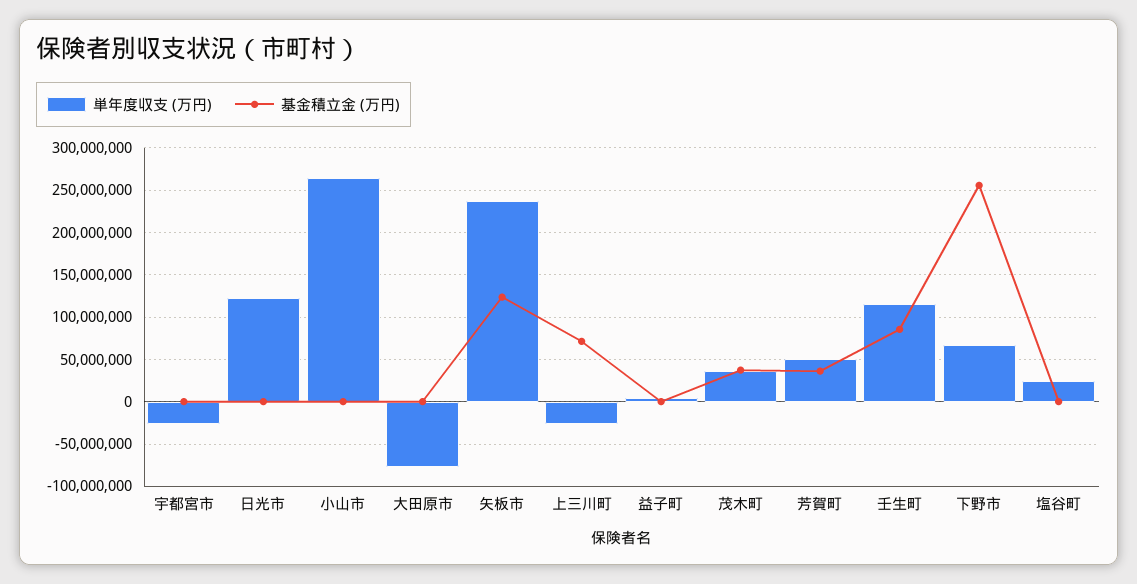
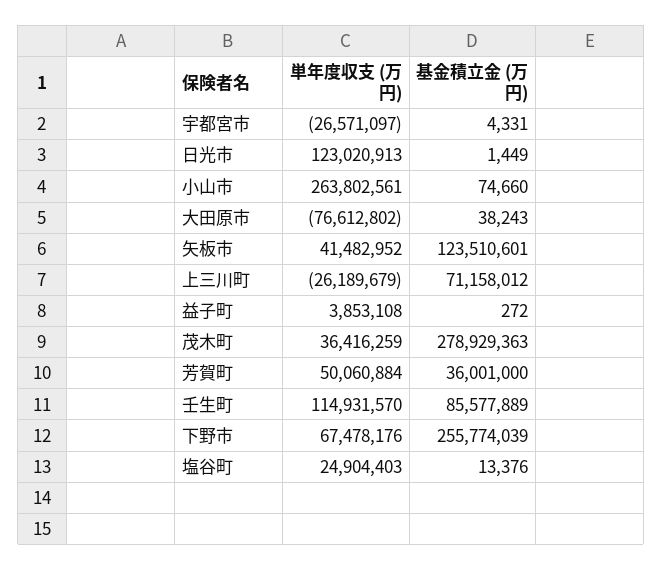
  {
    "単年度収支 (万円)": {
      "宇都宮市": -26571097,
      "日光市": 123020913,
      "小山市": 263802561,
      "大田原市": -76612802,
-     "矢板市": 240000000,
+     "矢板市": 41482952,
      "上三川町": -26189679,
      "益子町": 3853108,
      "茂木町": 36416259,
      "芳賀町": 50060884,
      "壬生町": 114931570,
      "下野市": 67478176,
      "塩谷町": 24904403
    },
    "基金積立金 (万円)": {
      "宇都宮市": 4331,
      "日光市": 1449,
      "小山市": 74660,
      "大田原市": 38243,
      "矢板市": 123510601,
      "上三川町": 71158012,
      "益子町": 272,
-     "茂木町": 40000000,
+     "茂木町": 278929363,
      "芳賀町": 36001000,
      "壬生町": 85577889,
      "下野市": 255774039,
      "塩谷町": 13376
    }
  }

